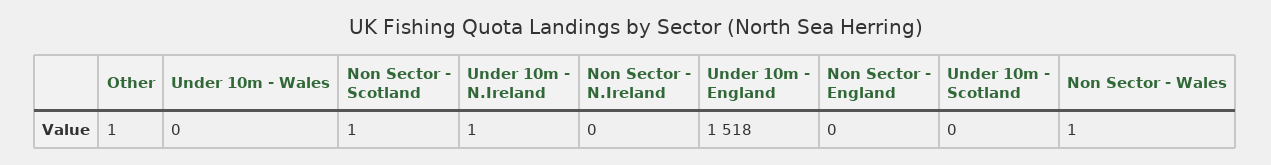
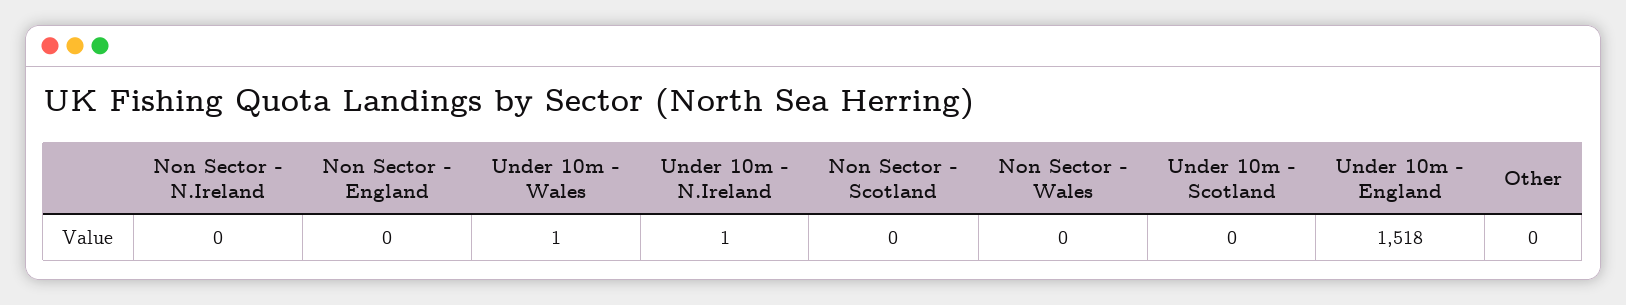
  {
-   "Other": 1,
+   "Other": 0,
-   "Under 10m - Wales": 0,
+   "Under 10m - Wales": 1,
-   "Non Sector - Scotland": 1,
+   "Non Sector - Scotland": 0,
    "Under 10m - N.Ireland": 1,
    "Non Sector - N.Ireland": 0,
    "Under 10m - England": 1518,
    "Non Sector - England": 0,
    "Under 10m - Scotland": 0,
-   "Non Sector - Wales": 1
+   "Non Sector - Wales": 0
  }

